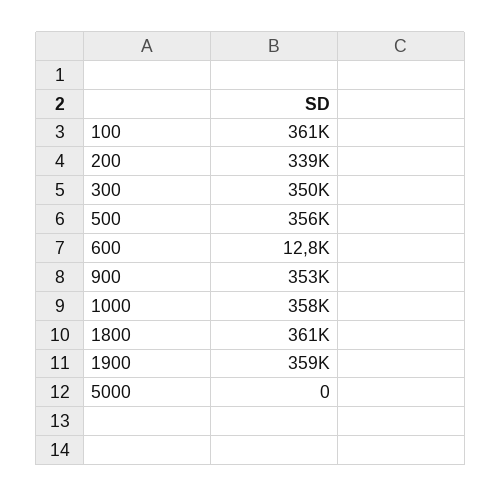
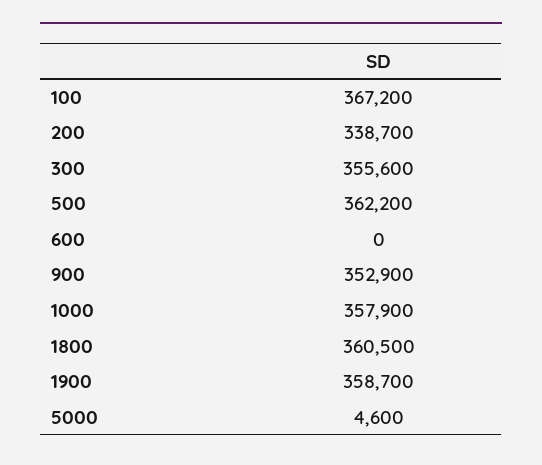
  {
-   "100": 361000,
+   "100": 367200,
    "200": 338700,
-   "300": 350000,
+   "300": 355600,
-   "500": 356000,
+   "500": 362200,
-   "600": 12800,
+   "600": 0,
    "900": 352900,
    "1000": 357900,
    "1800": 360500,
    "1900": 358700,
-   "5000": 0
+   "5000": 4600
  }

